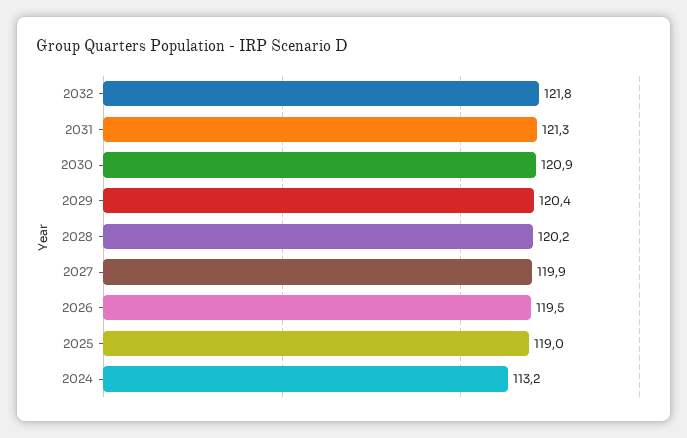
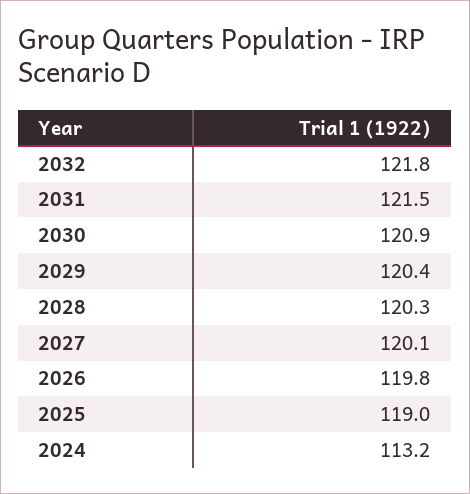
  {
    "2032": 121.8,
-   "2031": 121.3,
+   "2031": 121.5,
    "2030": 120.9,
    "2029": 120.4,
-   "2028": 120.2,
+   "2028": 120.3,
-   "2027": 119.9,
+   "2027": 120.1,
-   "2026": 119.5,
+   "2026": 119.8,
    "2025": 119,
    "2024": 113.2
  }

